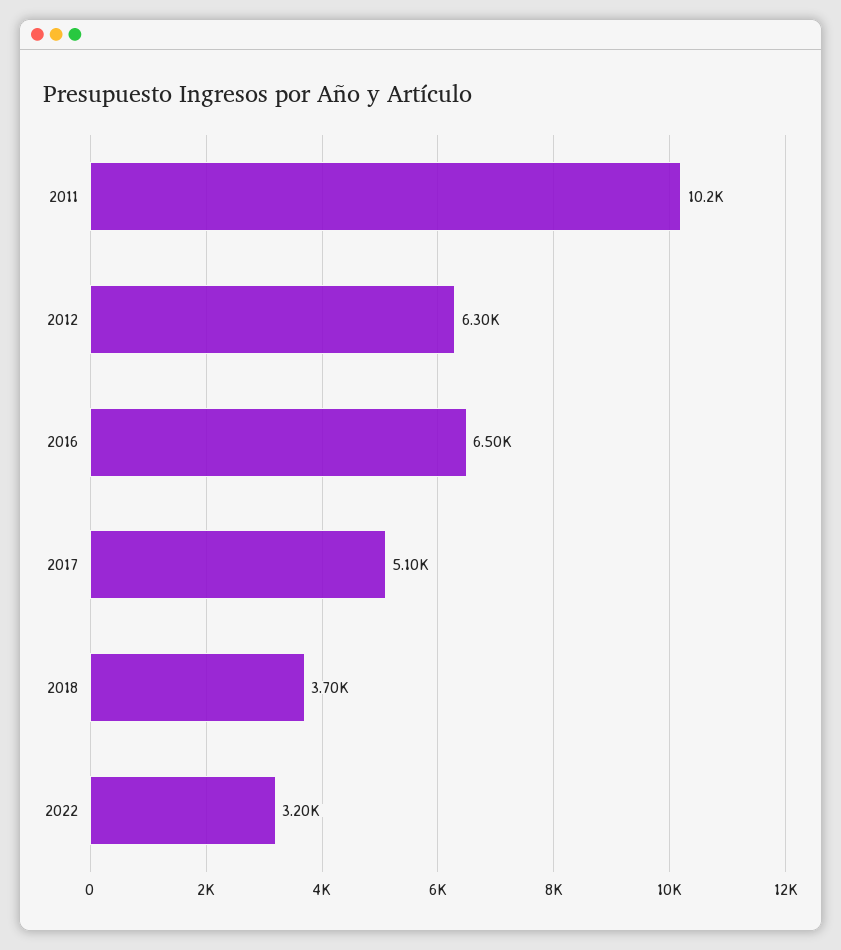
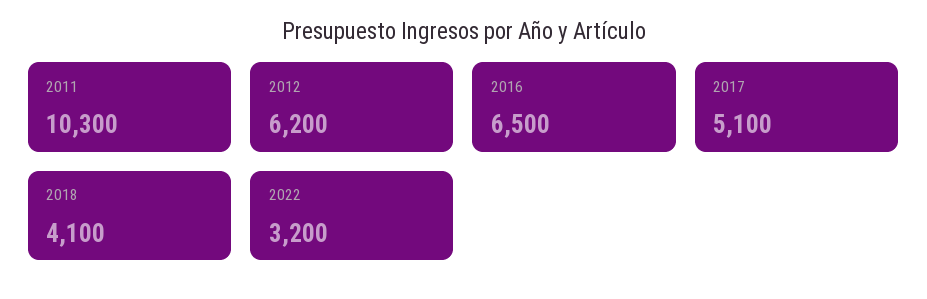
  {
-   "2011": 10200,
+   "2011": 10300,
-   "2012": 6300,
+   "2012": 6200,
    "2016": 6500,
    "2017": 5100,
-   "2018": 3700,
+   "2018": 4100,
    "2022": 3200
  }

